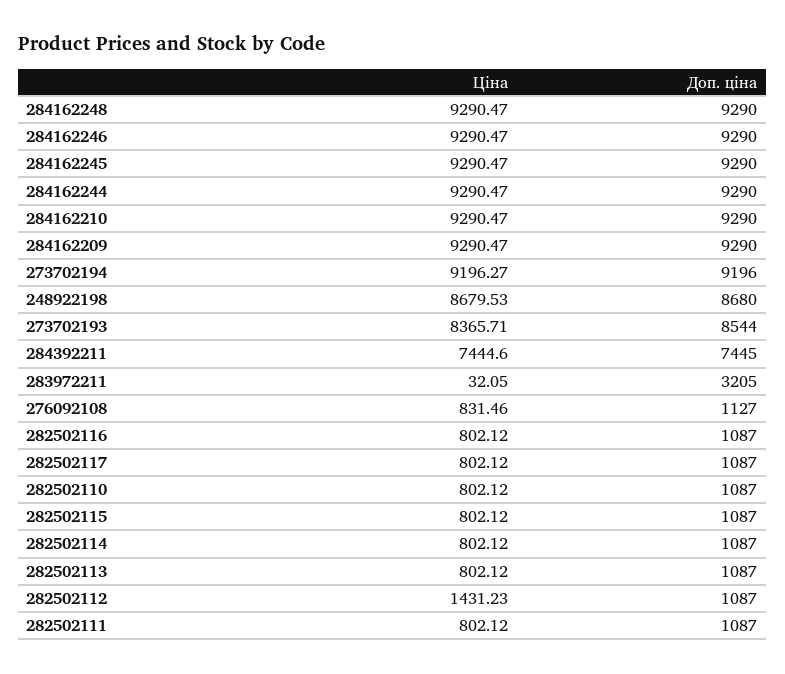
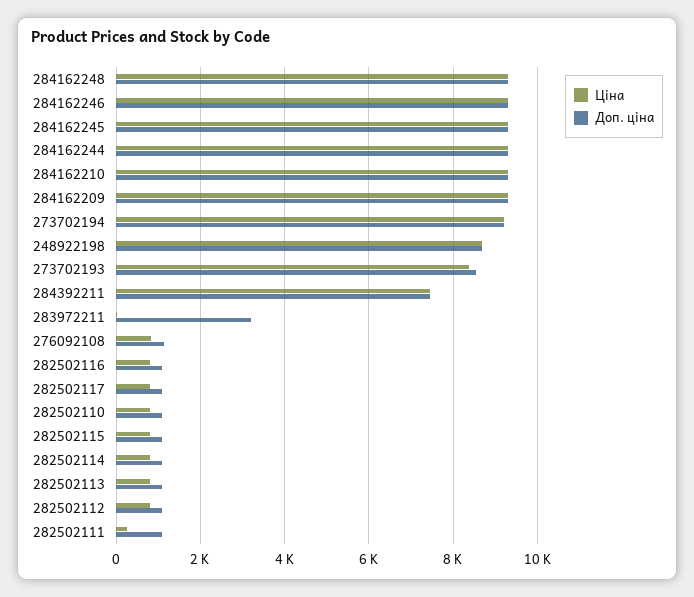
  {
    "Ціна": {
      "284162248": 9290.47,
      "284162246": 9290.47,
      "284162245": 9290.47,
      "284162244": 9290.47,
      "284162210": 9290.47,
      "284162209": 9290.47,
      "273702194": 9196.27,
      "248922198": 8679.53,
      "273702193": 8365.71,
      "284392211": 7444.6,
      "283972211": 32.05,
      "276092108": 831.46,
      "282502116": 802.12,
      "282502117": 802.12,
      "282502110": 802.12,
      "282502115": 802.12,
      "282502114": 802.12,
      "282502113": 802.12,
-     "282502112": 1431.23,
+     "282502112": 800,
-     "282502111": 802.12
+     "282502111": 200
    },
    "Доп. ціна": {
      "284162248": 9290,
      "284162246": 9290,
      "284162245": 9290,
      "284162244": 9290,
      "284162210": 9290,
      "284162209": 9290,
      "273702194": 9196,
      "248922198": 8680,
      "273702193": 8544,
      "284392211": 7445,
      "283972211": 3205,
      "276092108": 1127,
      "282502116": 1087,
      "282502117": 1087,
      "282502110": 1087,
      "282502115": 1087,
      "282502114": 1087,
      "282502113": 1087,
      "282502112": 1087,
      "282502111": 1087
    }
  }

